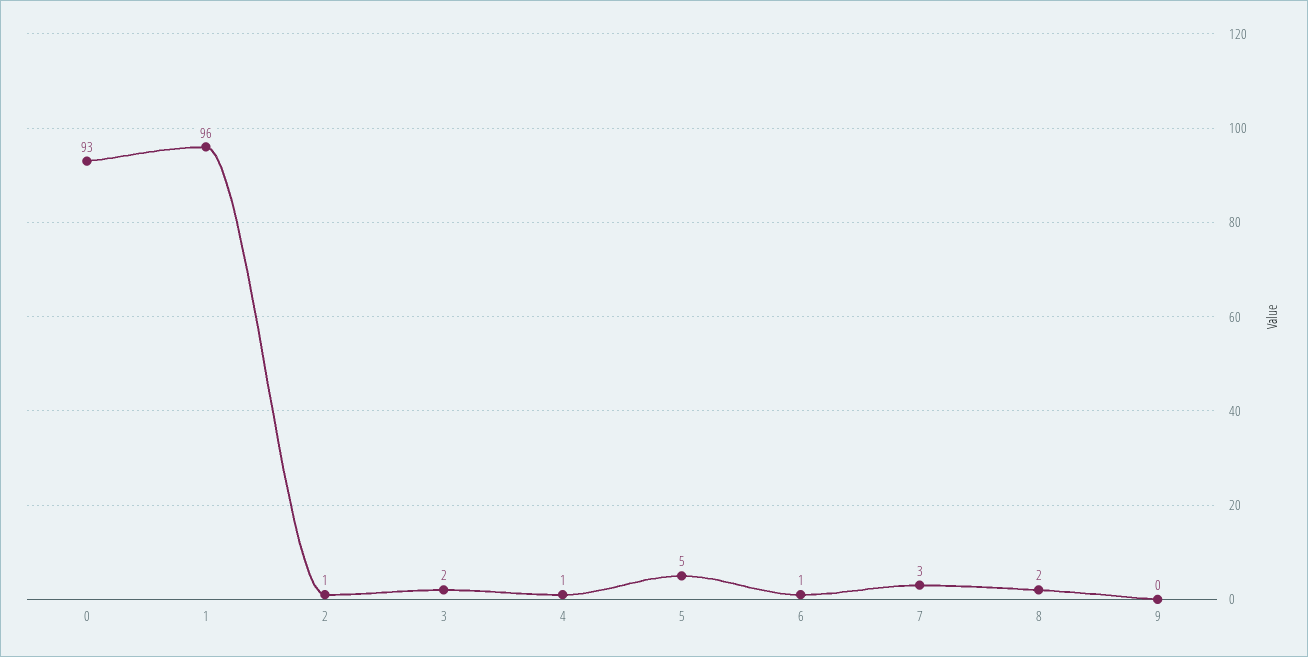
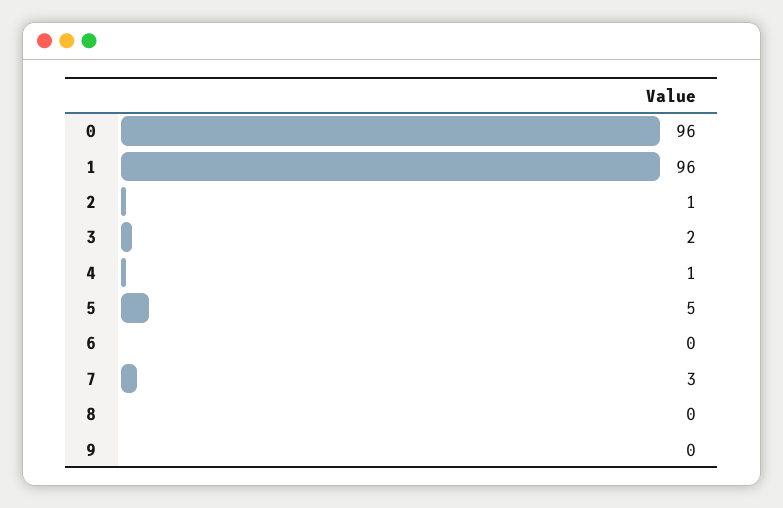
  {
-   "0": 93,
+   "0": 96,
    "1": 96,
    "2": 1,
    "3": 2,
    "4": 1,
    "5": 5,
-   "6": 1,
+   "6": 0,
    "7": 3,
-   "8": 2,
+   "8": 0,
    "9": 0
  }

